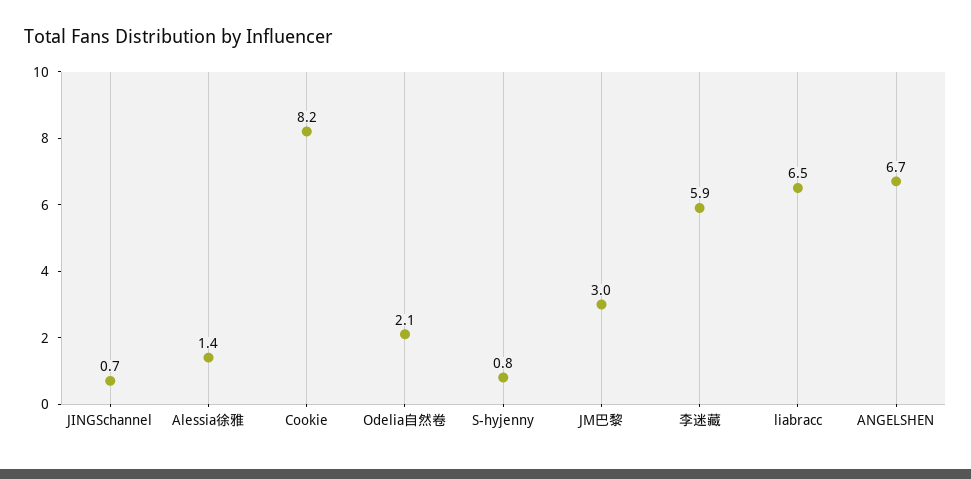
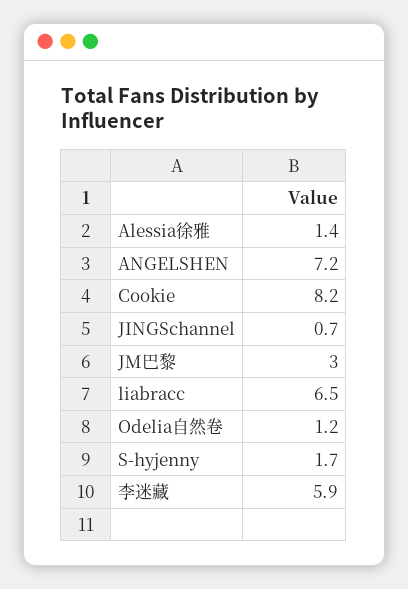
  {
    "JINGSchannel": 0.7,
    "Alessia徐雅": 1.4,
    "Cookie": 8.2,
-   "Odelia自然卷": 2.1,
+   "Odelia自然卷": 1.2,
-   "S-hyjenny": 0.8,
+   "S-hyjenny": 1.7,
    "JM巴黎": 3,
    "李迷藏": 5.9,
    "liabracc": 6.5,
-   "ANGELSHEN": 6.7
+   "ANGELSHEN": 7.2
  }

